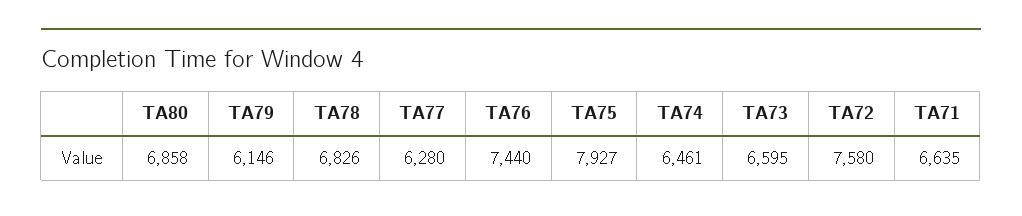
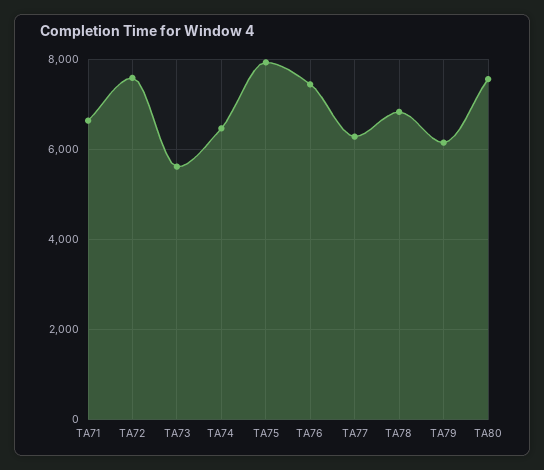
  {
-   "TA80": 6858,
+   "TA80": 7600,
    "TA79": 6146,
    "TA78": 6826,
    "TA77": 6280,
    "TA76": 7440,
    "TA75": 7927,
    "TA74": 6461,
-   "TA73": 6595,
+   "TA73": 5600,
    "TA72": 7580,
    "TA71": 6635
  }

